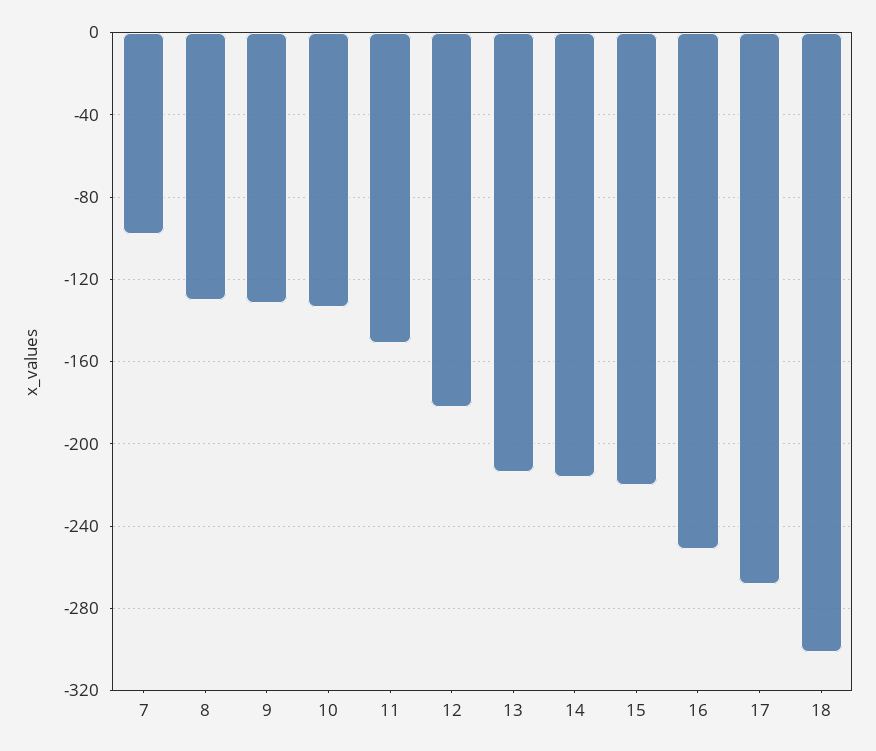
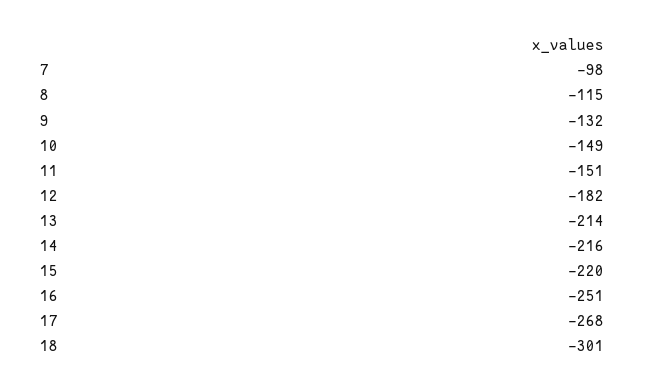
  {
    "7": -98,
-   "8": -130,
+   "8": -115,
    "9": -132,
-   "10": -135,
+   "10": -149,
    "11": -151,
    "12": -182,
    "13": -214,
    "14": -216,
    "15": -220,
    "16": -251,
    "17": -268,
    "18": -301
  }

